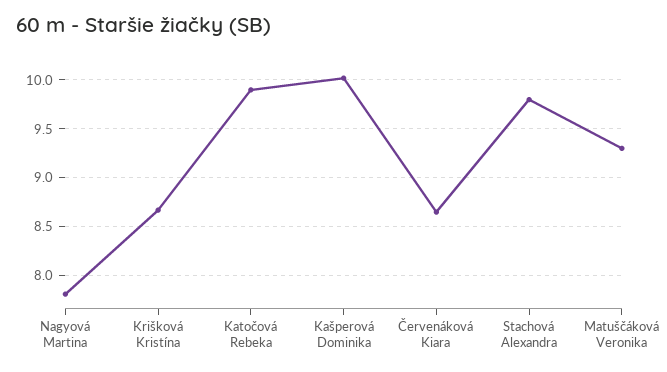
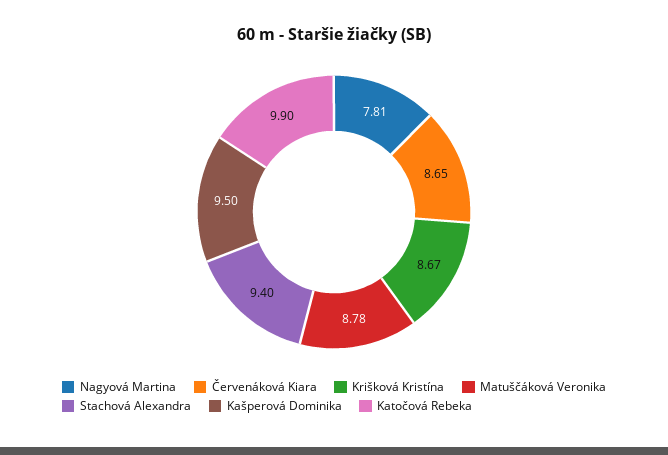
  {
    "Nagyová Martina": 7.81,
    "Krišková Kristína": 8.67,
    "Katočová Rebeka": 9.9,
-   "Kašperová Dominika": 10,
+   "Kašperová Dominika": 9.5,
    "Červenáková Kiara": 8.65,
-   "Stachová Alexandra": 9.8,
+   "Stachová Alexandra": 9.4,
-   "Matuščáková Veronika": 9.3
+   "Matuščáková Veronika": 8.78
  }

